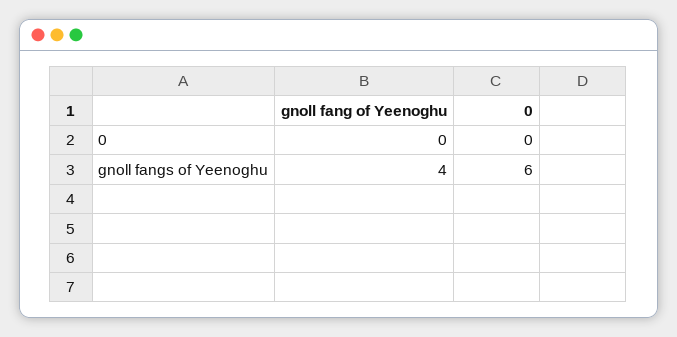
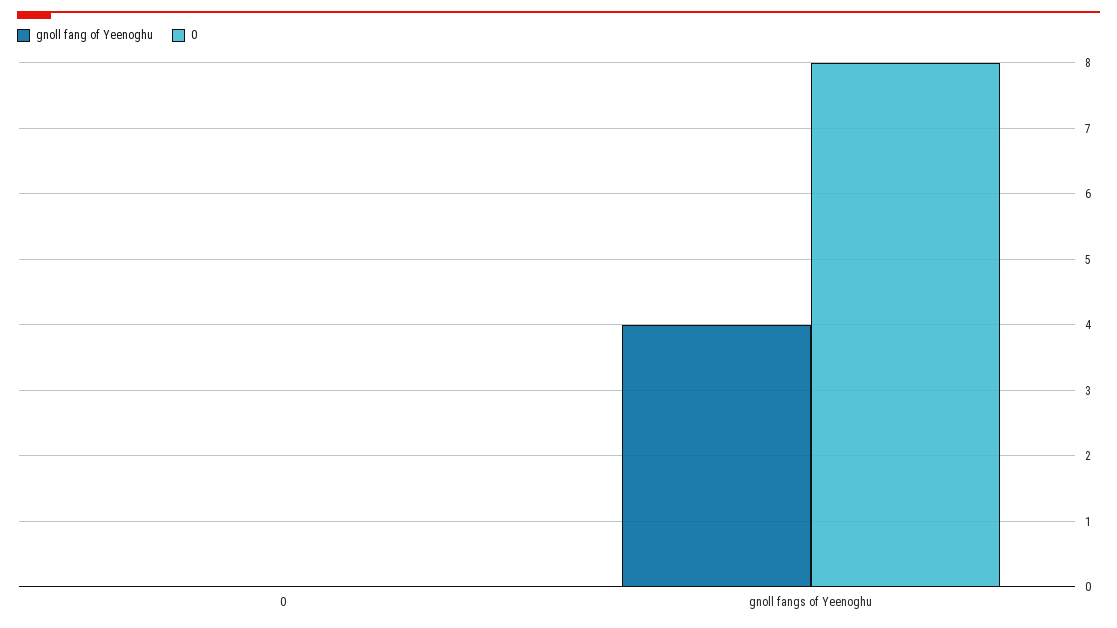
  {
    "gnoll fang of Yeenoghu": {
      "0": 0,
      "gnoll fangs of Yeenoghu": 4
    },
    "0": {
      "0": 0,
-     "gnoll fangs of Yeenoghu": 6
+     "gnoll fangs of Yeenoghu": 8
    }
  }

